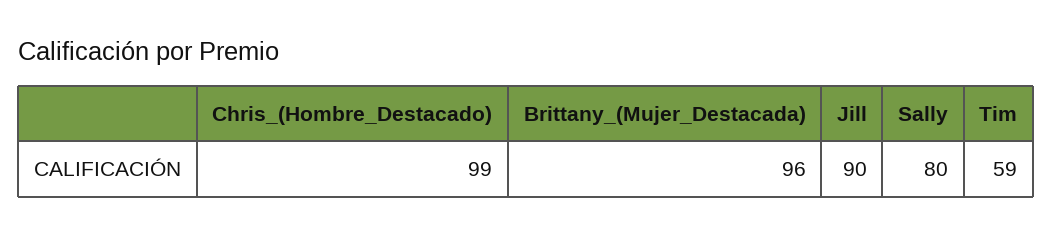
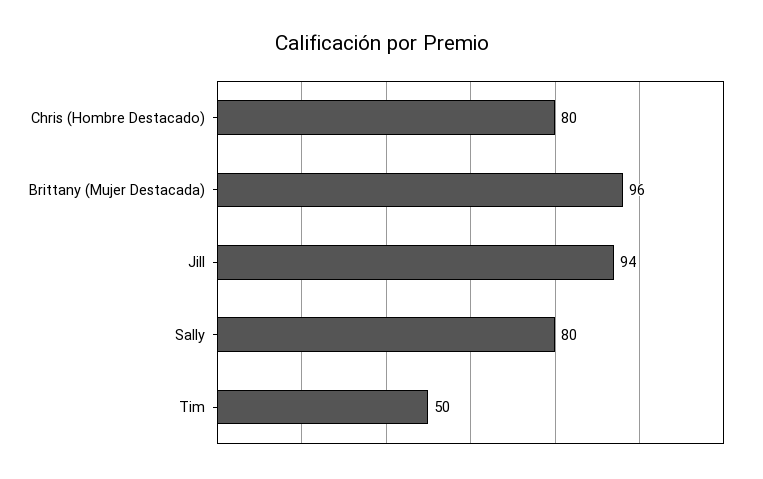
  {
-   "Chris_(Hombre_Destacado)": 99,
+   "Chris_(Hombre_Destacado)": 80,
    "Brittany_(Mujer_Destacada)": 96,
-   "Jill": 90,
+   "Jill": 94,
    "Sally": 80,
-   "Tim": 59
+   "Tim": 50
  }

